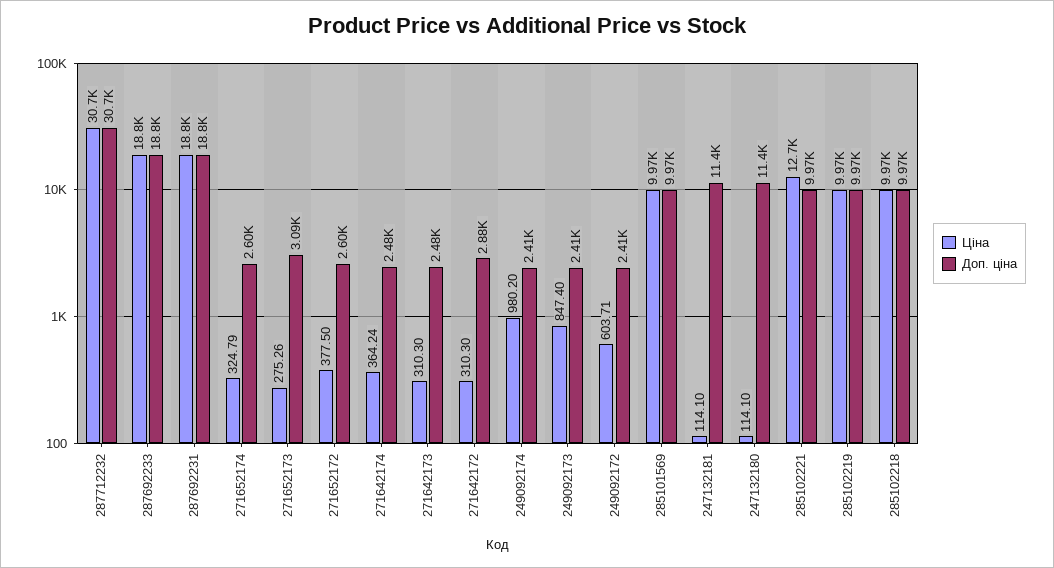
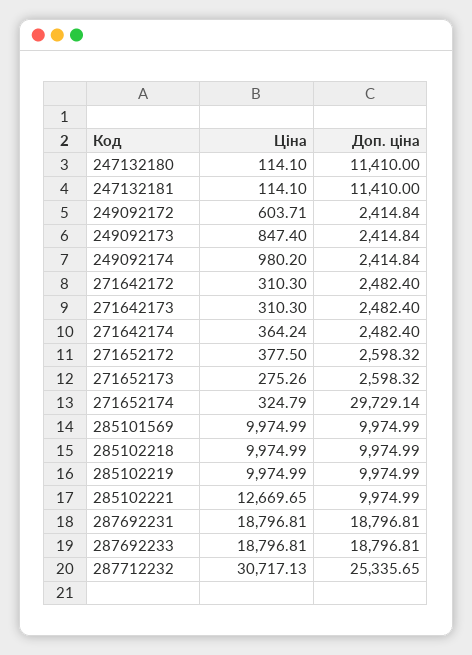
  {
    "Ціна": {
      "287712232": 30717.13,
      "287692233": 18796.81,
      "287692231": 18796.81,
      "271652174": 324.79,
      "271652173": 275.26,
      "271652172": 377.5,
      "271642174": 364.24,
      "271642173": 310.3,
      "271642172": 310.3,
      "249092174": 980.2,
      "249092173": 847.4,
      "249092172": 603.71,
      "285101569": 9974.99,
      "247132181": 114.1,
      "247132180": 114.1,
      "285102221": 12669.65,
      "285102219": 9974.99,
      "285102218": 9974.99
    },
    "Доп. ціна": {
-     "287712232": 30700,
+     "287712232": 25335.65,
      "287692233": 18796.81,
      "287692231": 18796.81,
-     "271652174": 2600,
+     "271652174": 29729.14,
-     "271652173": 3090,
+     "271652173": 2598.32,
      "271652172": 2598.32,
      "271642174": 2482.4,
      "271642173": 2482.4,
-     "271642172": 2880,
+     "271642172": 2482.4,
      "249092174": 2414.84,
      "249092173": 2414.84,
      "249092172": 2414.84,
      "285101569": 9974.99,
      "247132181": 11410,
      "247132180": 11410,
      "285102221": 9974.99,
      "285102219": 9974.99,
      "285102218": 9974.99
    }
  }

